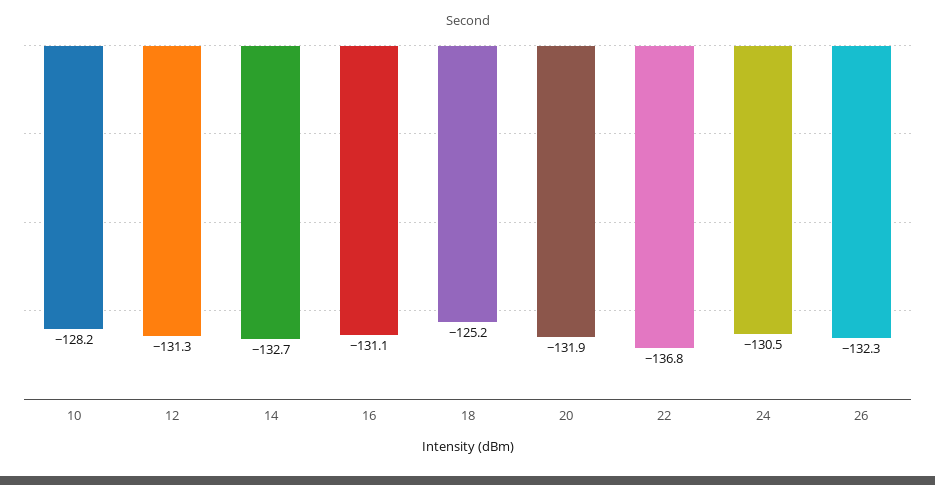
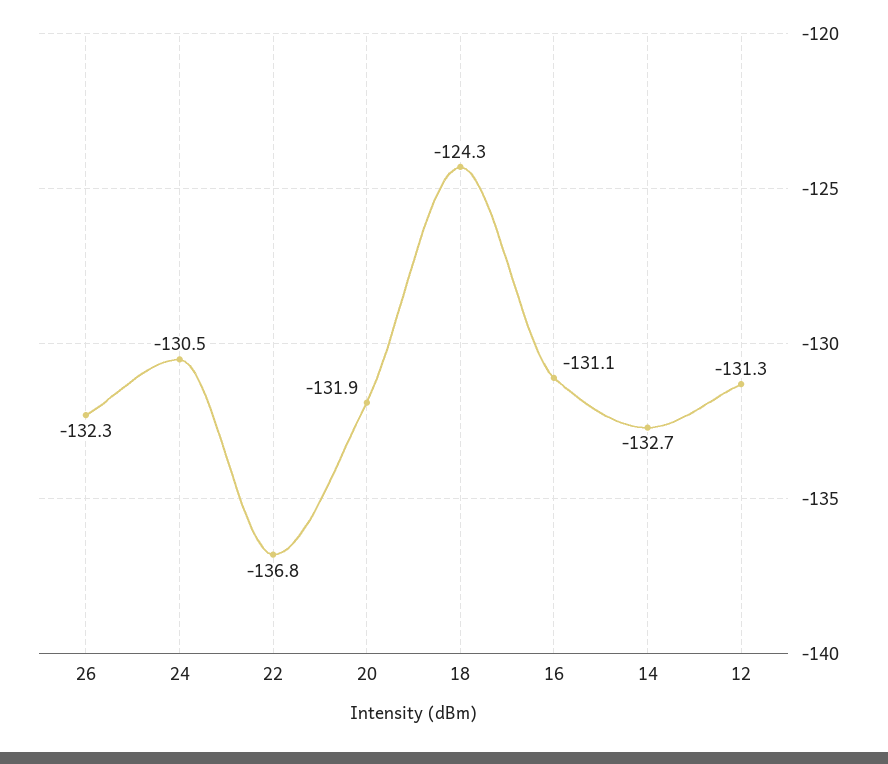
  {
-   "10": -128.2,
    "12": -131.3,
    "14": -132.7,
    "16": -131.1,
-   "18": -125.2,
+   "18": -124.3,
    "20": -131.9,
    "22": -136.8,
    "24": -130.5,
    "26": -132.3
  }

